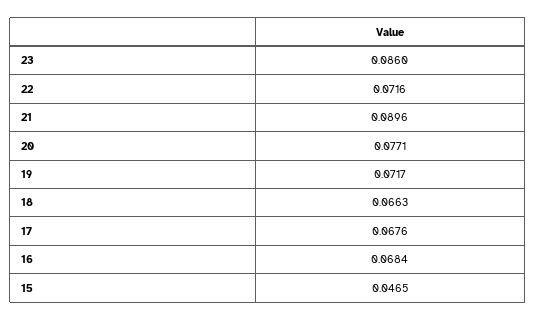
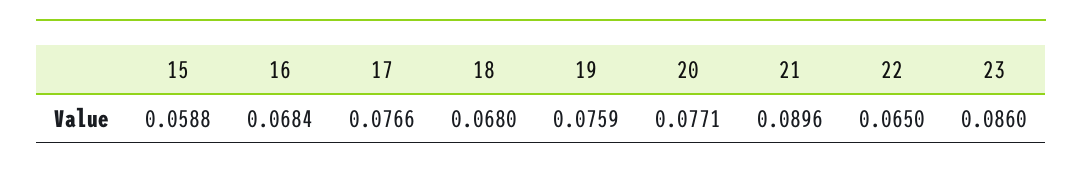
  {
    "23": 0.086,
-   "22": 0.0716,
+   "22": 0.065,
    "21": 0.0896,
    "20": 0.0771,
-   "19": 0.0717,
+   "19": 0.0759,
-   "18": 0.0663,
+   "18": 0.068,
-   "17": 0.0676,
+   "17": 0.0766,
    "16": 0.0684,
-   "15": 0.0465
+   "15": 0.0588
  }

